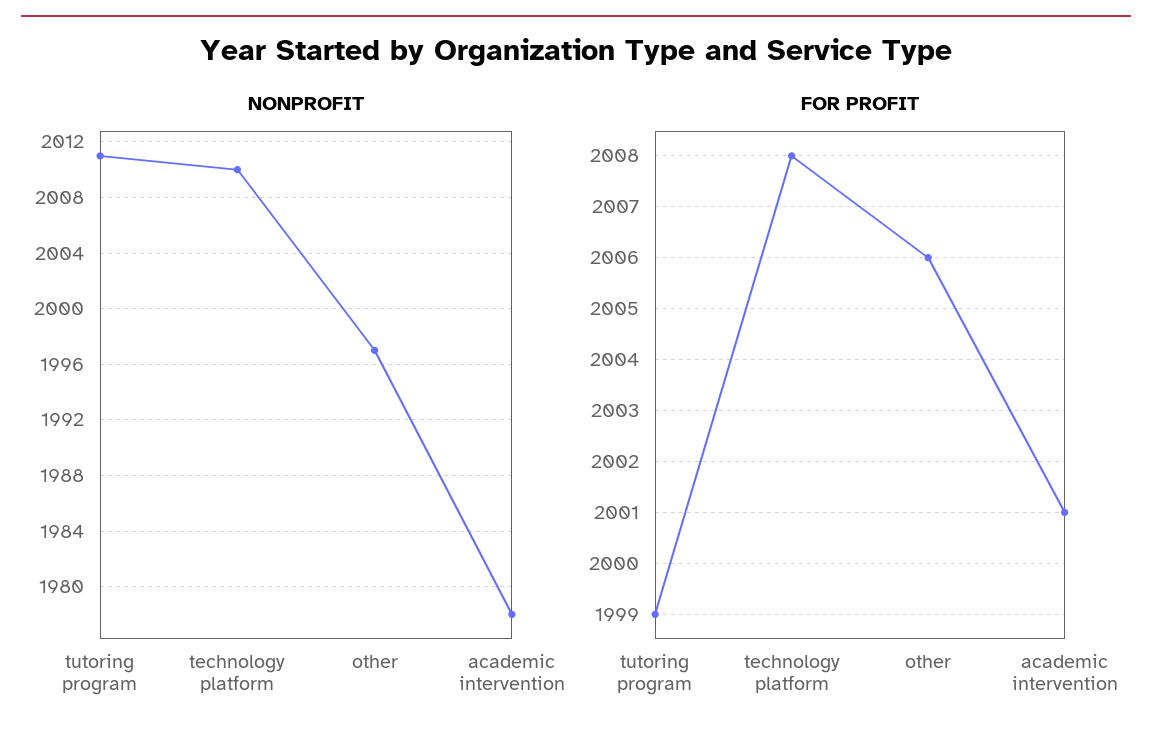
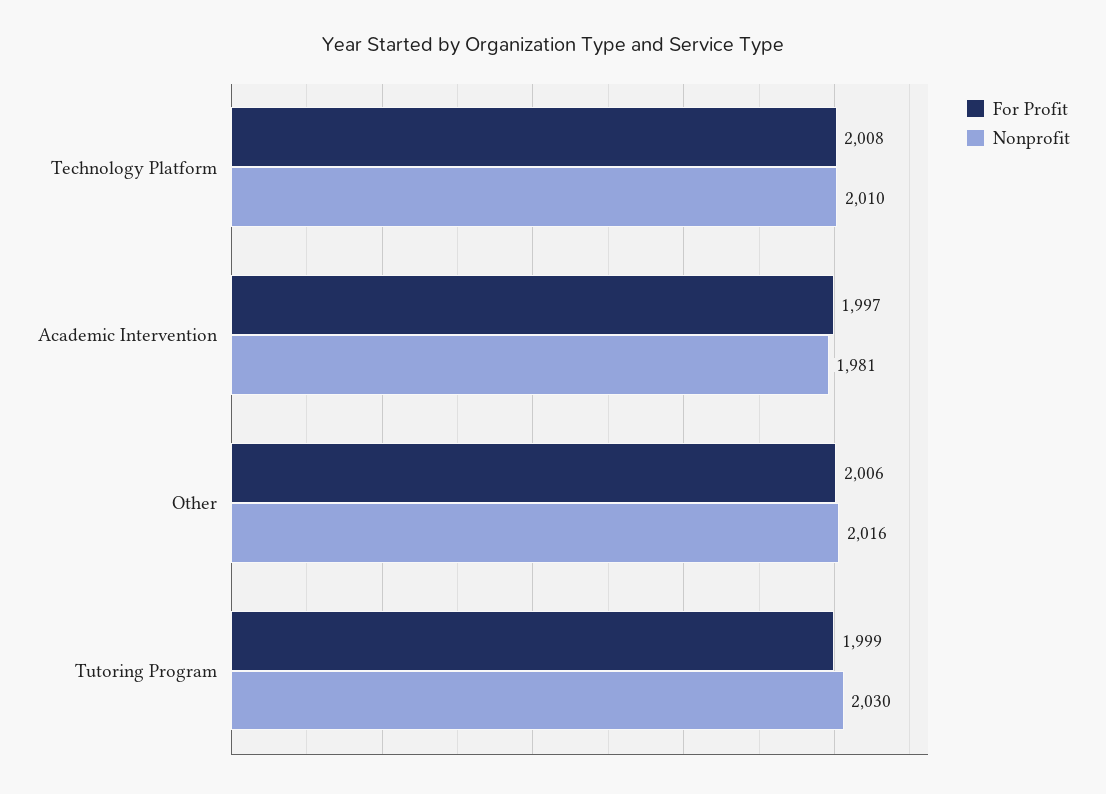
  {
    "NONPROFIT": {
-     "tutoring program": 2011,
+     "tutoring program": 2030,
      "technology platform": 2010,
-     "other": 1997,
+     "other": 2016,
-     "academic intervention": 1978
+     "academic intervention": 1981
    },
    "FOR PROFIT": {
      "tutoring program": 1999,
      "technology platform": 2008,
      "other": 2006,
-     "academic intervention": 2001
+     "academic intervention": 1997
    }
  }

